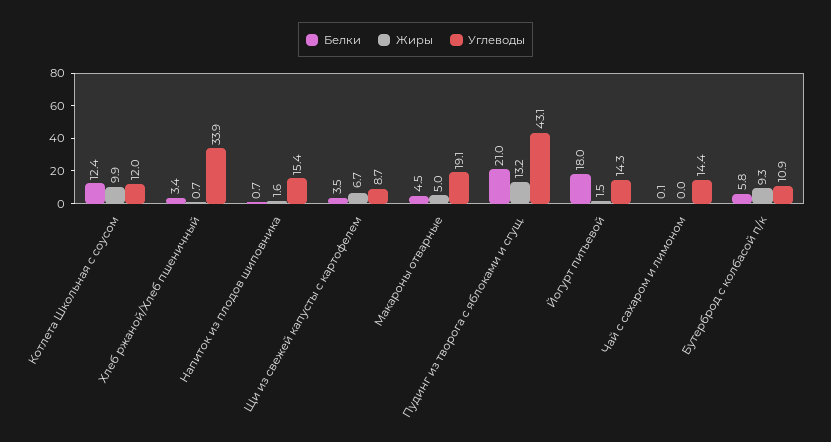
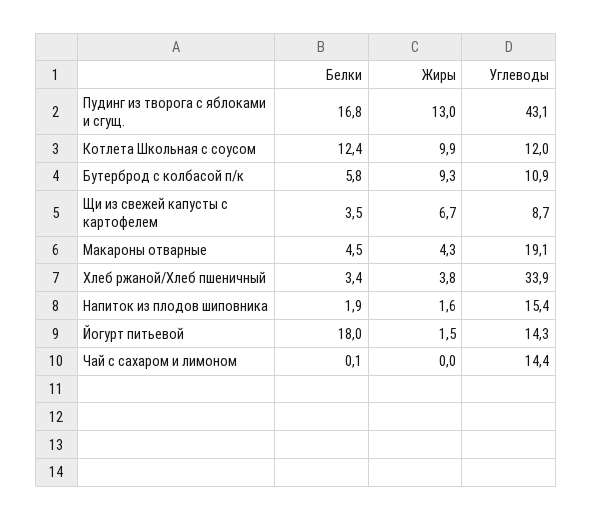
  {
    "Белки": {
      "Котлета Школьная с соусом": 12.4,
      "Хлеб ржаной/Хлеб пшеничный": 3.4,
-     "Напиток из плодов шиповника": 0.7,
+     "Напиток из плодов шиповника": 1.9,
      "Щи из свежей капусты с картофелем": 3.5,
      "Макароны отварные": 4.5,
-     "Пудинг из творога с яблоками и сгущ.": 21,
+     "Пудинг из творога с яблоками и сгущ.": 16.8,
      "Йогурт питьевой": 18,
      "Чай с сахаром и лимоном": 0.1,
      "Бутерброд с колбасой п/к": 5.8
    },
    "Жиры": {
      "Котлета Школьная с соусом": 9.9,
-     "Хлеб ржаной/Хлеб пшеничный": 0.7,
+     "Хлеб ржаной/Хлеб пшеничный": 3.8,
      "Напиток из плодов шиповника": 1.6,
      "Щи из свежей капусты с картофелем": 6.7,
-     "Макароны отварные": 5,
+     "Макароны отварные": 4.3,
-     "Пудинг из творога с яблоками и сгущ.": 13.2,
+     "Пудинг из творога с яблоками и сгущ.": 13,
      "Йогурт питьевой": 1.5,
      "Чай с сахаром и лимоном": 0,
      "Бутерброд с колбасой п/к": 9.3
    },
    "Углеводы": {
      "Котлета Школьная с соусом": 12,
      "Хлеб ржаной/Хлеб пшеничный": 33.9,
      "Напиток из плодов шиповника": 15.4,
      "Щи из свежей капусты с картофелем": 8.7,
      "Макароны отварные": 19.1,
      "Пудинг из творога с яблоками и сгущ.": 43.1,
      "Йогурт питьевой": 14.3,
      "Чай с сахаром и лимоном": 14.4,
      "Бутерброд с колбасой п/к": 10.9
    }
  }

